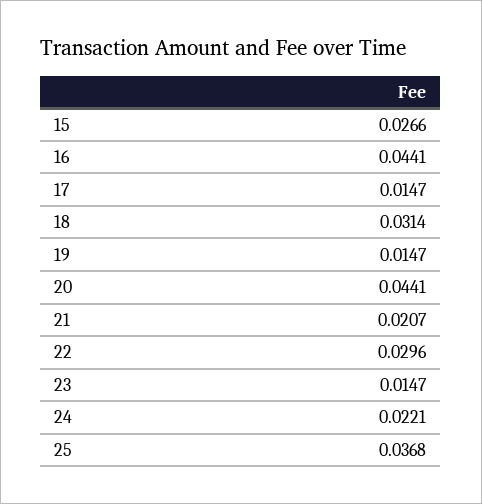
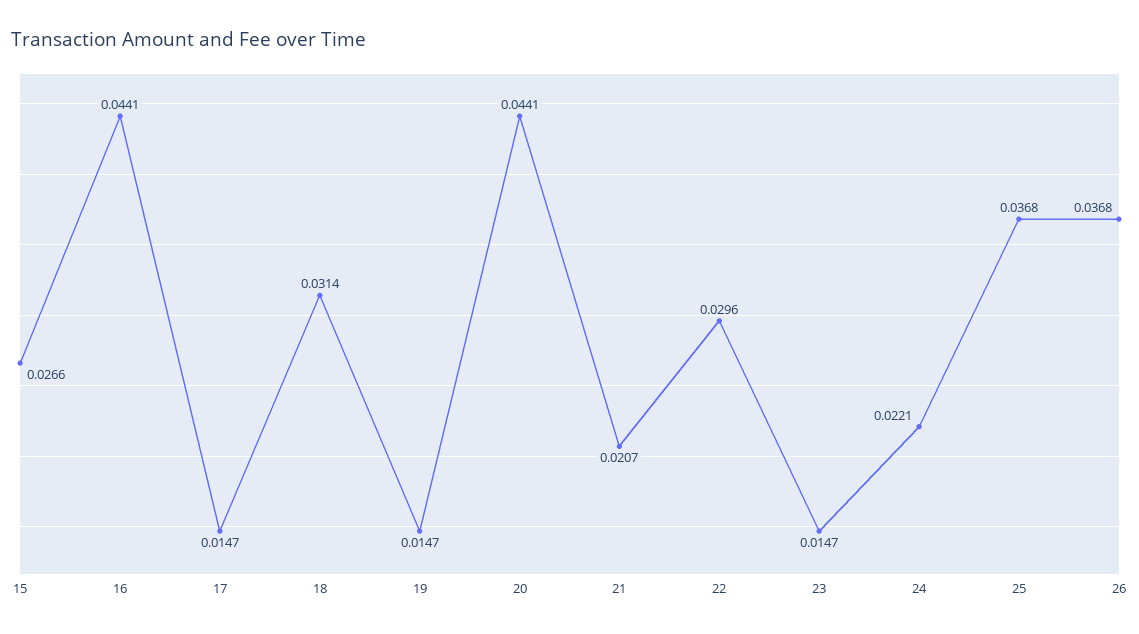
  {
    "15": 0.0266,
    "16": 0.0441,
    "17": 0.0147,
    "18": 0.0314,
    "19": 0.0147,
    "20": 0.0441,
    "21": 0.0207,
    "22": 0.0296,
    "23": 0.0147,
    "24": 0.0221,
-   "25": 0.0368
+   "25": 0.0368,
+   "26": 0.0368
  }

